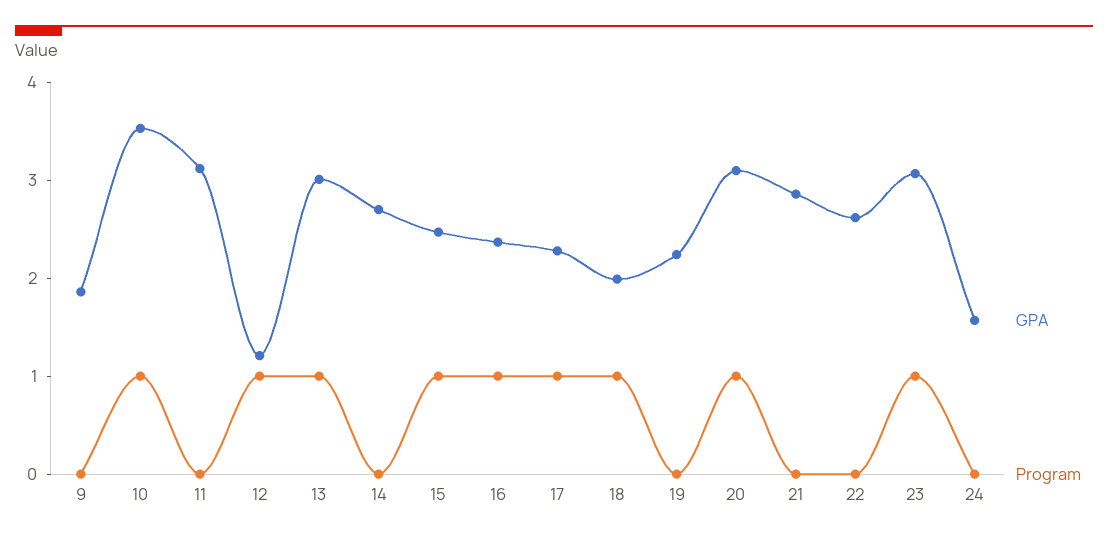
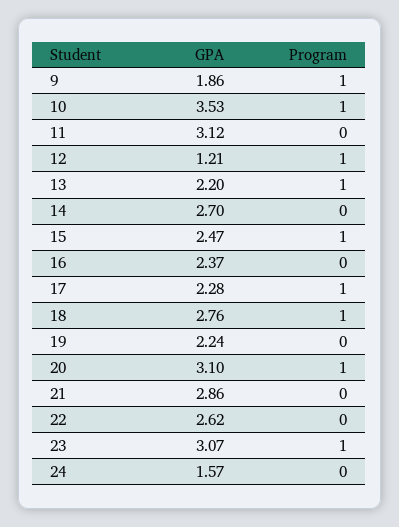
  {
    "GPA": {
      "9": 1.86,
      "10": 3.53,
      "11": 3.12,
      "12": 1.21,
-     "13": 3,
+     "13": 2.2,
      "14": 2.7,
      "15": 2.47,
      "16": 2.37,
      "17": 2.28,
-     "18": 2,
+     "18": 2.76,
      "19": 2.24,
      "20": 3.1,
      "21": 2.86,
      "22": 2.62,
      "23": 3.07,
      "24": 1.57
    },
    "Program": {
-     "9": 0,
+     "9": 1,
      "10": 1,
      "11": 0,
      "12": 1,
      "13": 1,
      "14": 0,
      "15": 1,
-     "16": 1,
+     "16": 0,
      "17": 1,
      "18": 1,
      "19": 0,
      "20": 1,
      "21": 0,
      "22": 0,
      "23": 1,
      "24": 0
    }
  }

